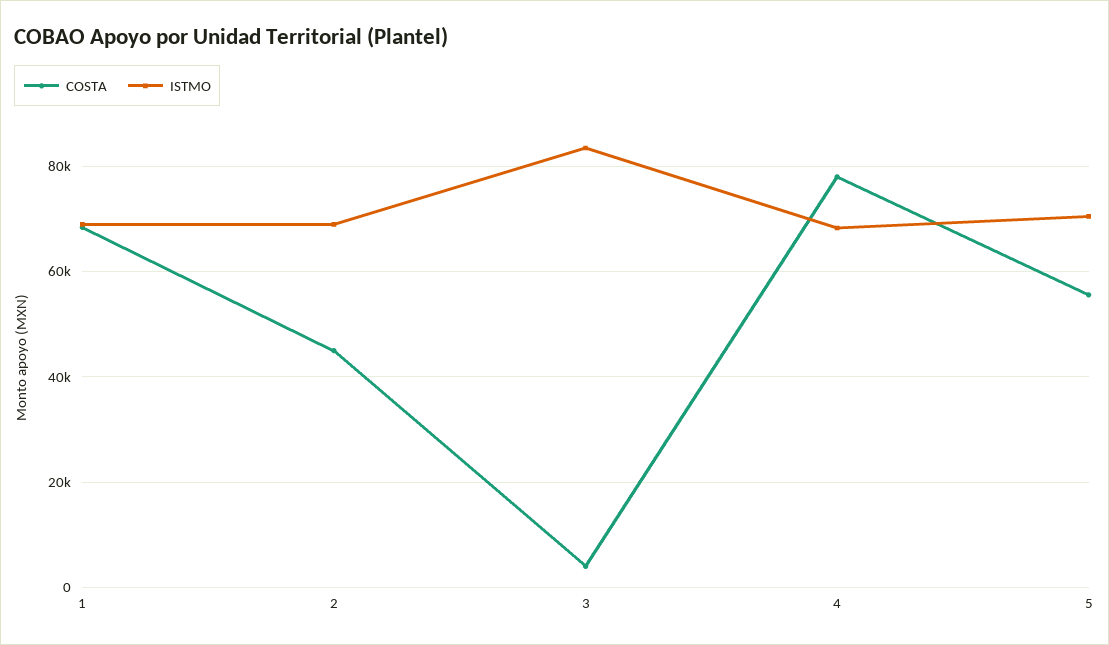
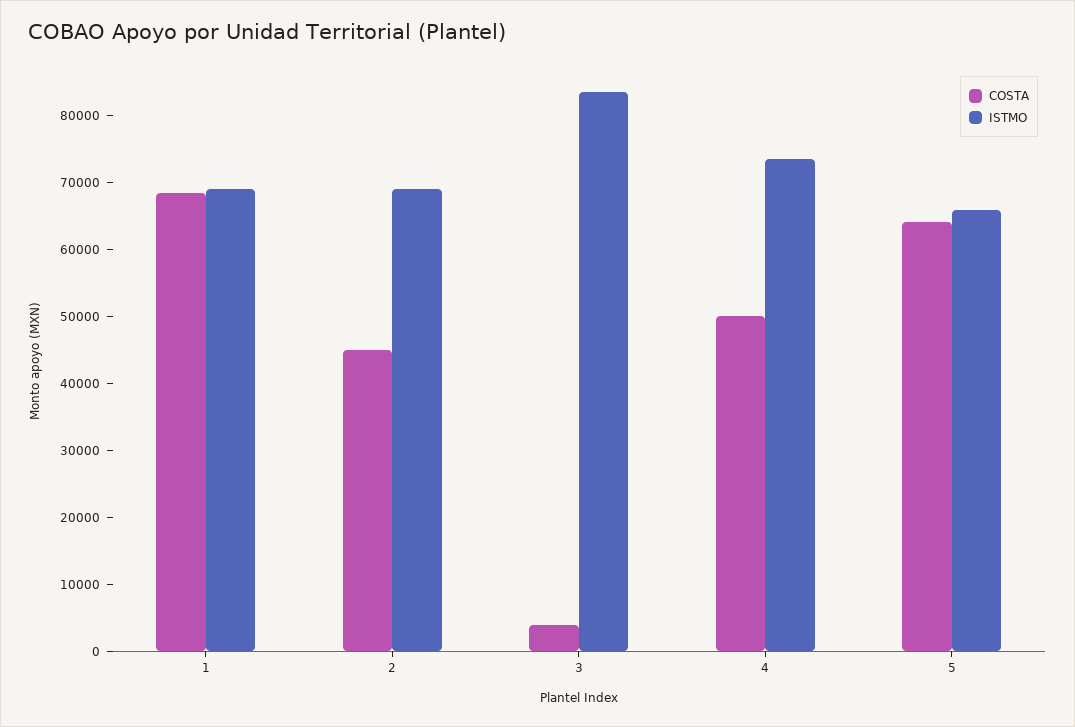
  {
    "COSTA": {
      "1": 68000,
      "2": 46000,
      "3": 4000,
-     "4": 78000,
+     "4": 50000,
-     "5": 56000
+     "5": 64000
    },
    "ISTMO": {
      "1": 70000,
      "2": 70000,
      "3": 84000,
-     "4": 68000,
+     "4": 74000,
-     "5": 70000
+     "5": 66000
    }
  }

